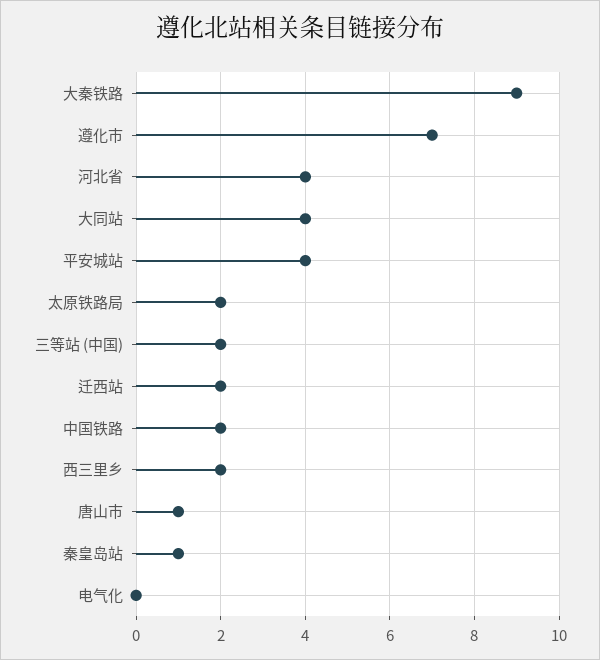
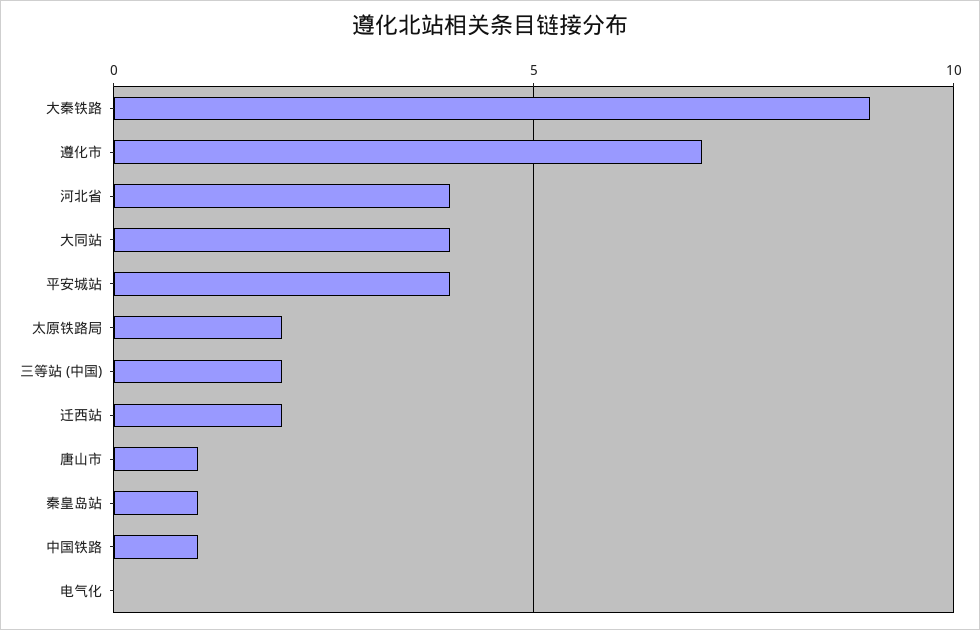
  {
    "大秦铁路": 9,
    "遵化市": 7,
    "河北省": 4,
    "大同站": 4,
    "平安城站": 4,
    "太原铁路局": 2,
    "三等站 (中国)": 2,
    "迁西站": 2,
-   "中国铁路": 2,
+   "中国铁路": 1,
-   "西三里乡": 2,
    "唐山市": 1,
    "秦皇岛站": 1,
    "电气化": 0
  }

